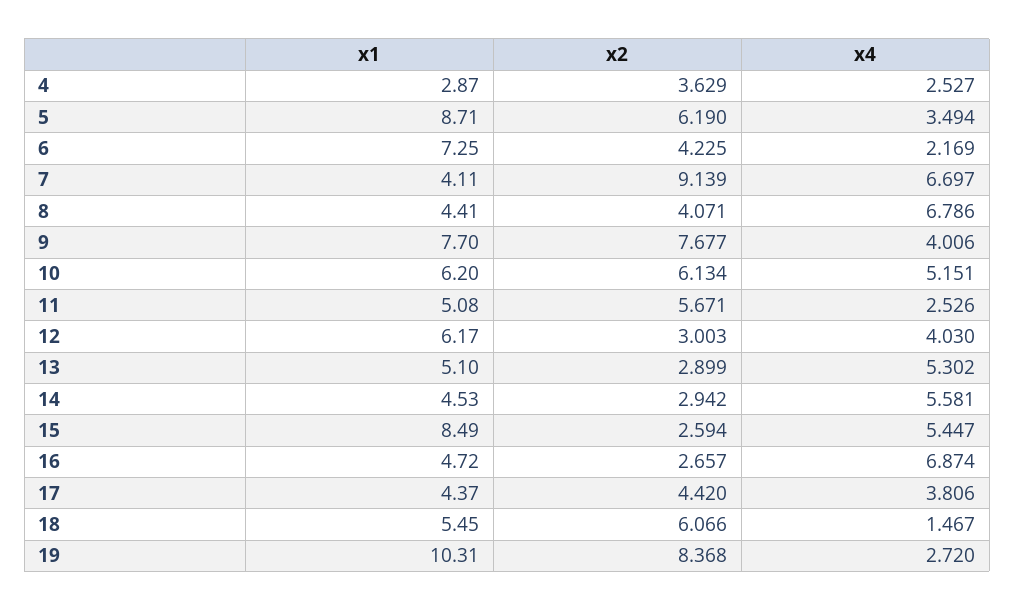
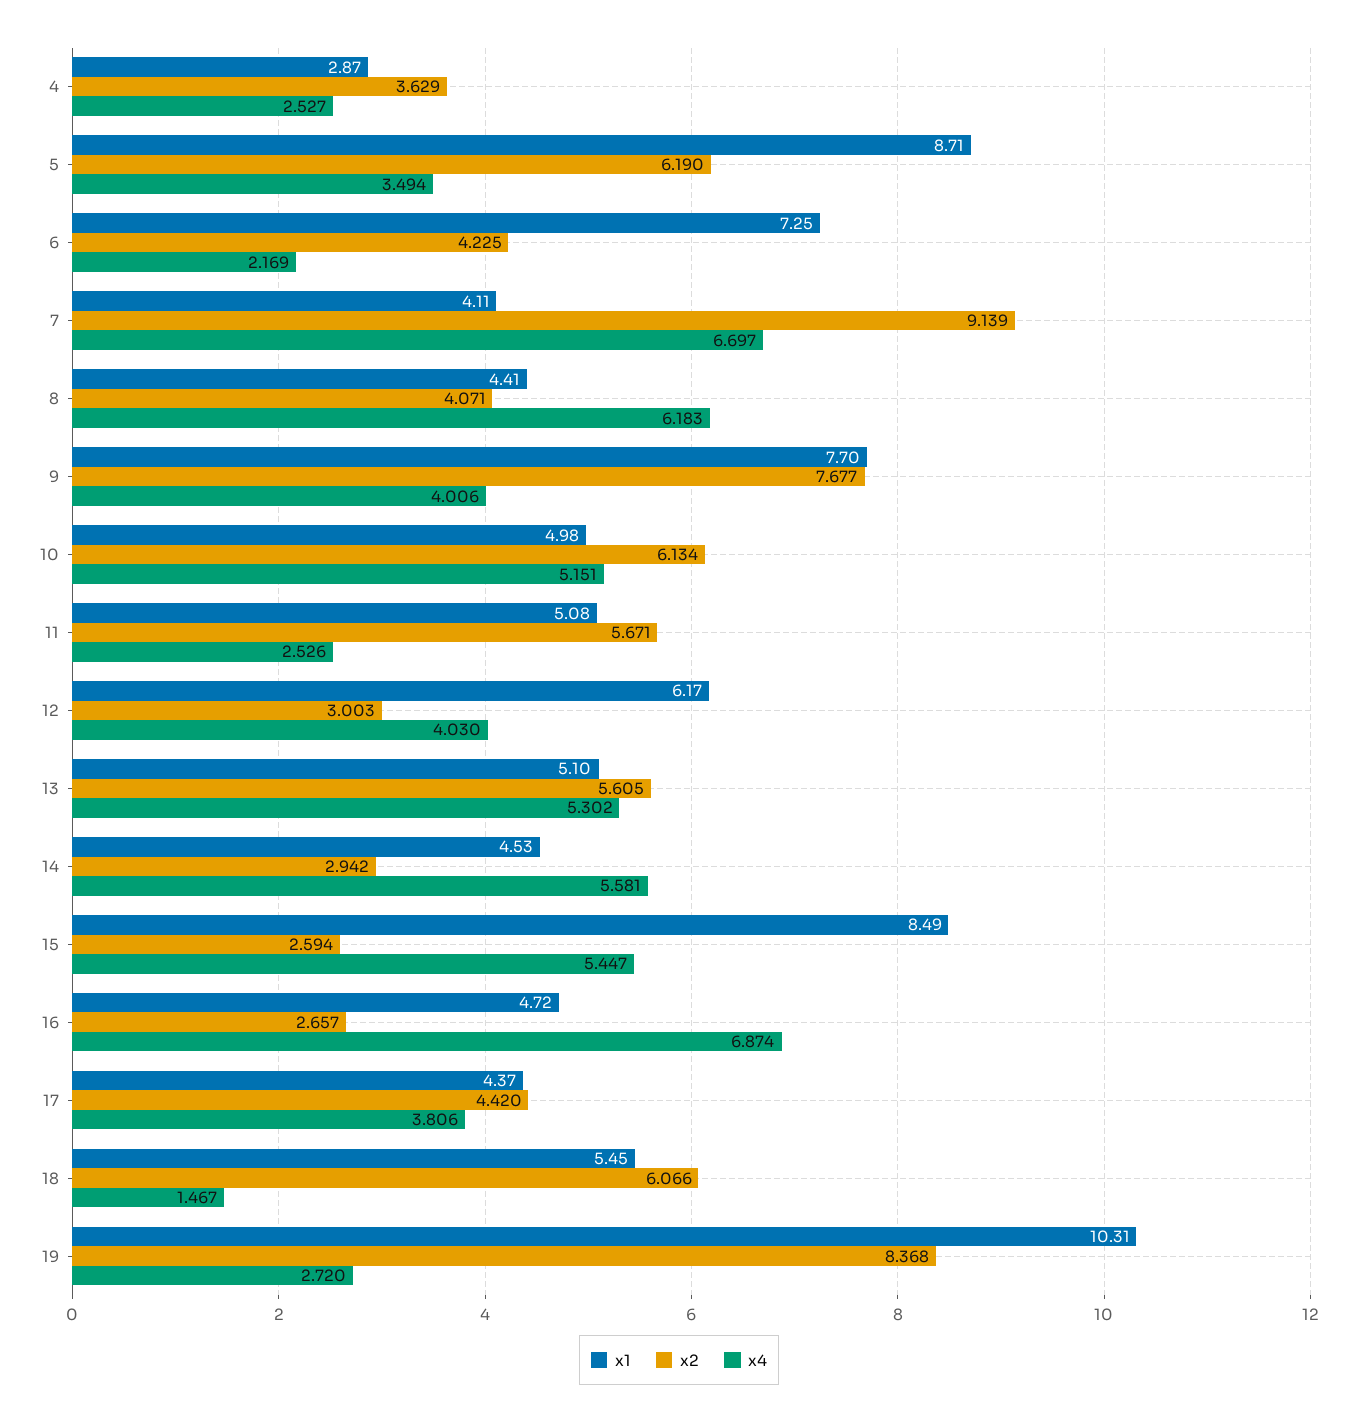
  {
    "x1": {
      "4": 2.87,
      "5": 8.71,
      "6": 7.25,
      "7": 4.11,
      "8": 4.41,
      "9": 7.7,
-     "10": 6.2,
+     "10": 4.98,
      "11": 5.08,
      "12": 6.17,
      "13": 5.1,
      "14": 4.53,
      "15": 8.49,
      "16": 4.72,
      "17": 4.37,
      "18": 5.45,
      "19": 10.31
    },
    "x2": {
      "4": 3.629,
      "5": 6.19,
      "6": 4.225,
      "7": 9.139,
      "8": 4.071,
      "9": 7.677,
      "10": 6.134,
      "11": 5.671,
      "12": 3.003,
-     "13": 2.899,
+     "13": 5.605,
      "14": 2.942,
      "15": 2.594,
      "16": 2.657,
      "17": 4.42,
      "18": 6.066,
      "19": 8.368
    },
    "x4": {
      "4": 2.527,
      "5": 3.494,
      "6": 2.169,
      "7": 6.697,
-     "8": 6.786,
+     "8": 6.183,
      "9": 4.006,
      "10": 5.151,
      "11": 2.526,
      "12": 4.03,
      "13": 5.302,
      "14": 5.581,
      "15": 5.447,
      "16": 6.874,
      "17": 3.806,
      "18": 1.467,
      "19": 2.72
    }
  }

